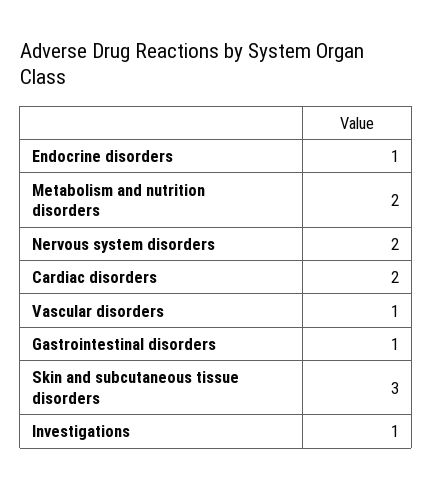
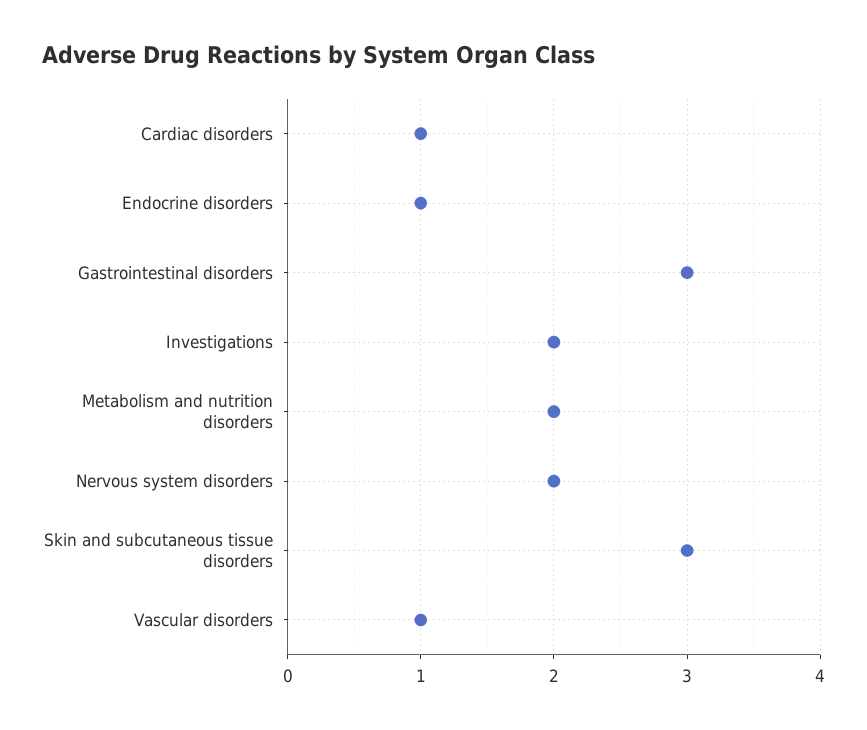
  {
    "Endocrine disorders": 1,
    "Metabolism and nutrition disorders": 2,
    "Nervous system disorders": 2,
-   "Cardiac disorders": 2,
+   "Cardiac disorders": 1,
    "Vascular disorders": 1,
-   "Gastrointestinal disorders": 1,
+   "Gastrointestinal disorders": 3,
    "Skin and subcutaneous tissue disorders": 3,
-   "Investigations": 1
+   "Investigations": 2
  }

